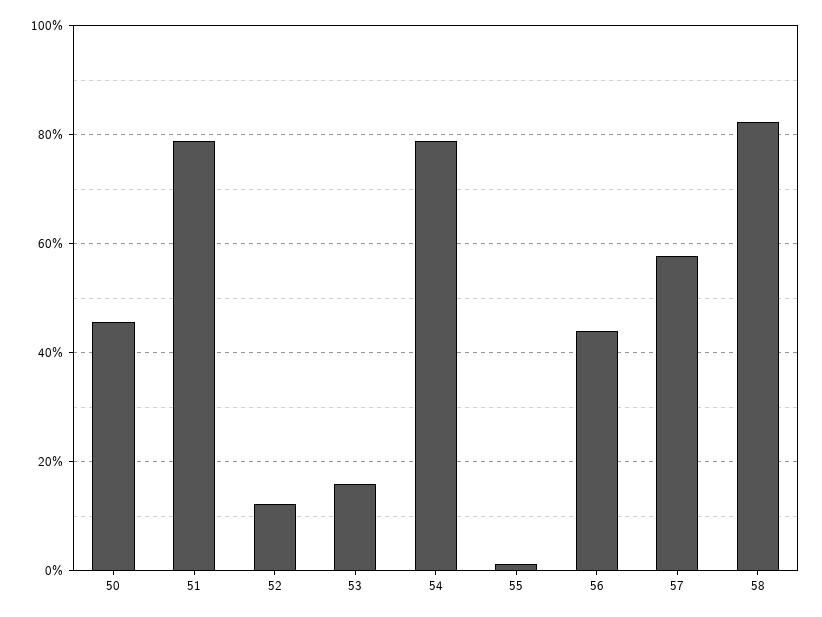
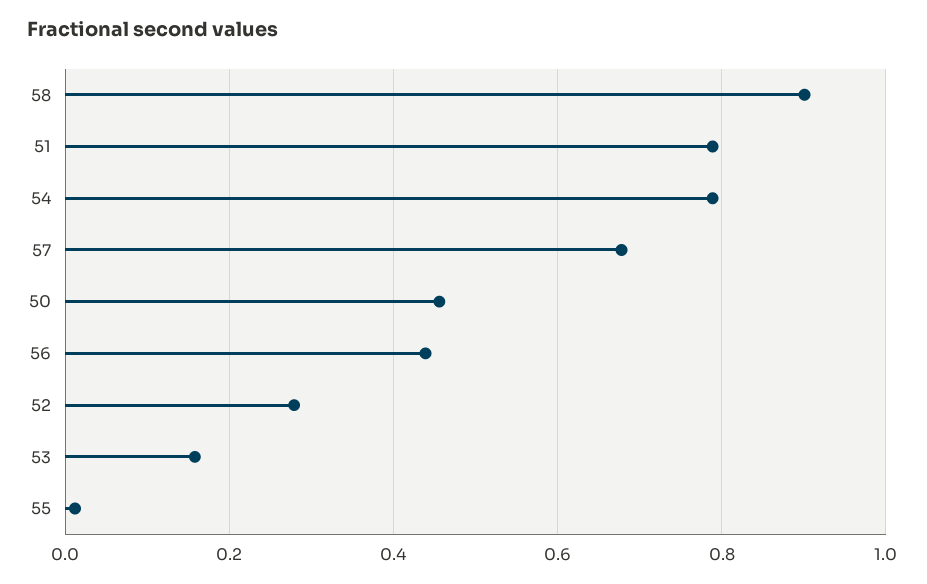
  {
    "50": 0.46,
    "51": 0.78,
-   "52": 0.12,
+   "52": 0.28,
    "53": 0.16,
    "54": 0.78,
    "55": 0.02,
    "56": 0.44,
-   "57": 0.58,
+   "57": 0.68,
-   "58": 0.82
+   "58": 0.9
  }

